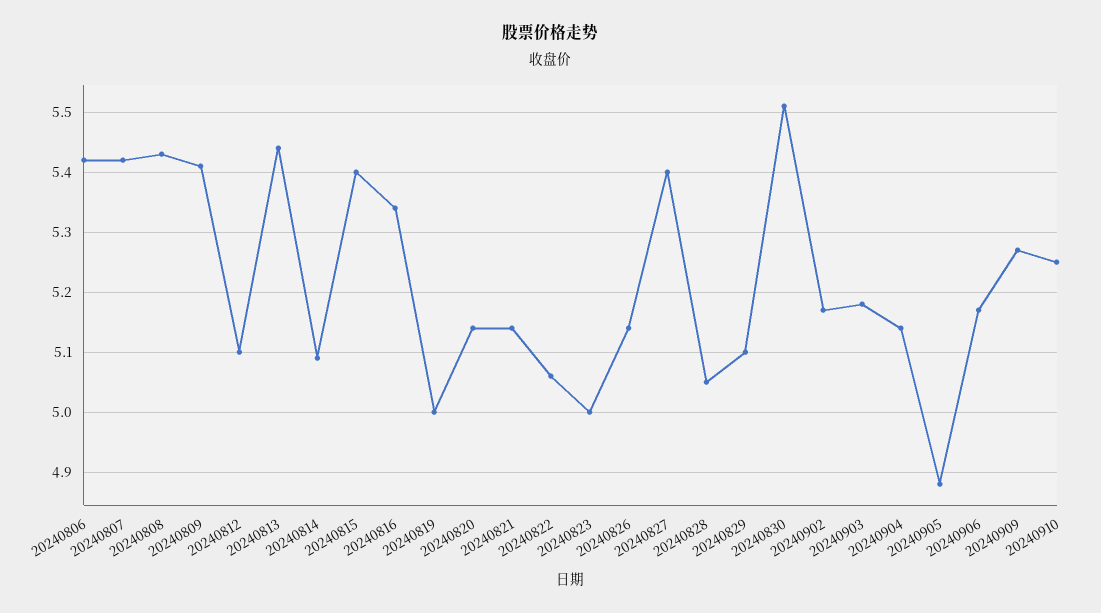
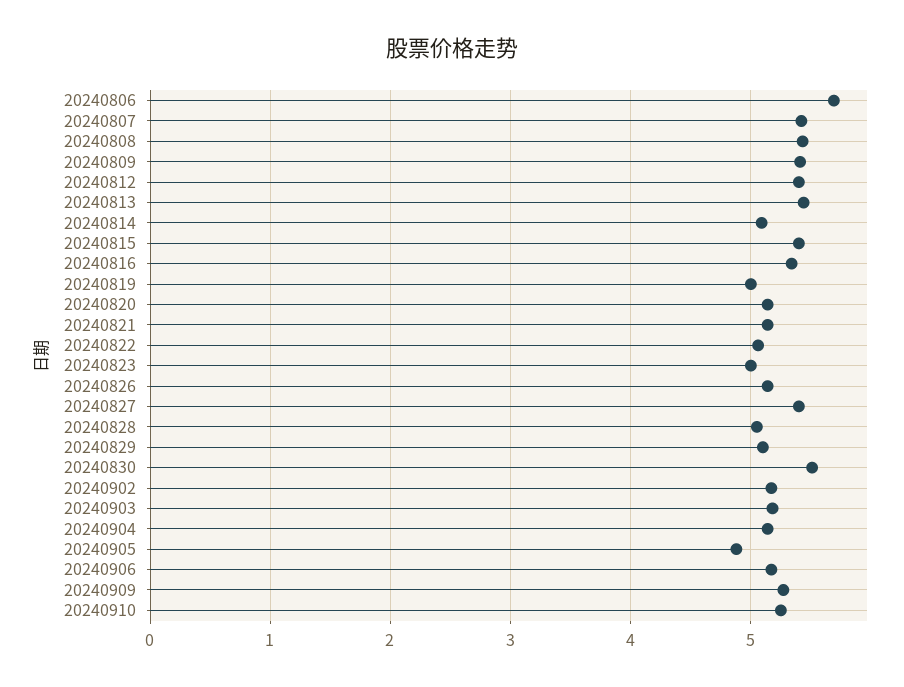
  {
-   "20240806": 5.42,
+   "20240806": 5.7,
    "20240807": 5.42,
    "20240808": 5.43,
    "20240809": 5.41,
-   "20240812": 5.1,
+   "20240812": 5.4,
    "20240813": 5.44,
    "20240814": 5.09,
    "20240815": 5.4,
    "20240816": 5.34,
    "20240819": 5,
    "20240820": 5.14,
    "20240821": 5.14,
    "20240822": 5.06,
    "20240823": 5,
    "20240826": 5.14,
    "20240827": 5.4,
    "20240828": 5.05,
    "20240829": 5.1,
    "20240830": 5.51,
    "20240902": 5.17,
    "20240903": 5.18,
    "20240904": 5.14,
    "20240905": 4.88,
    "20240906": 5.17,
    "20240909": 5.27,
    "20240910": 5.25
  }

